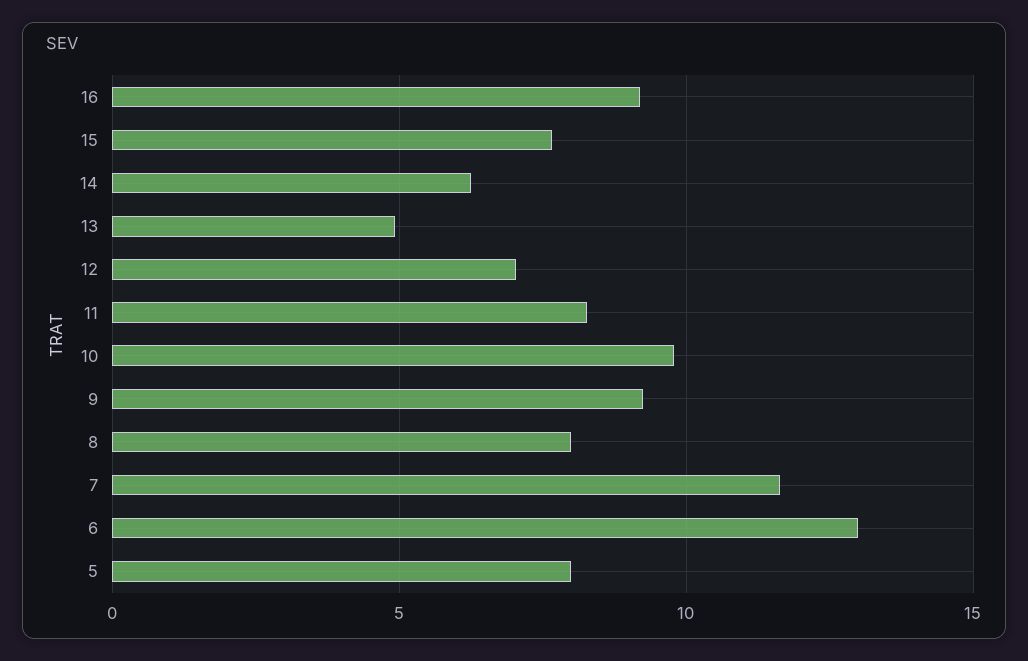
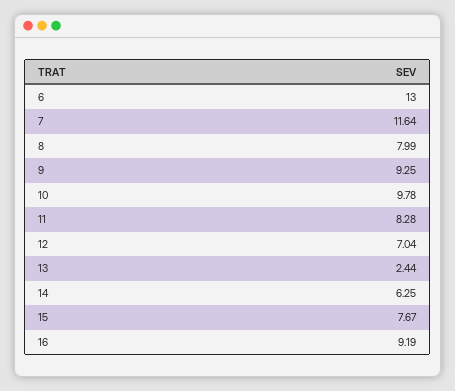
  {
    "16": 9.19,
    "15": 7.67,
    "14": 6.25,
-   "13": 5,
+   "13": 2.44,
    "12": 7.04,
    "11": 8.28,
    "10": 9.78,
    "9": 9.25,
    "8": 7.99,
    "7": 11.64,
-   "6": 13,
+   "6": 13
-   "5": 8
  }

